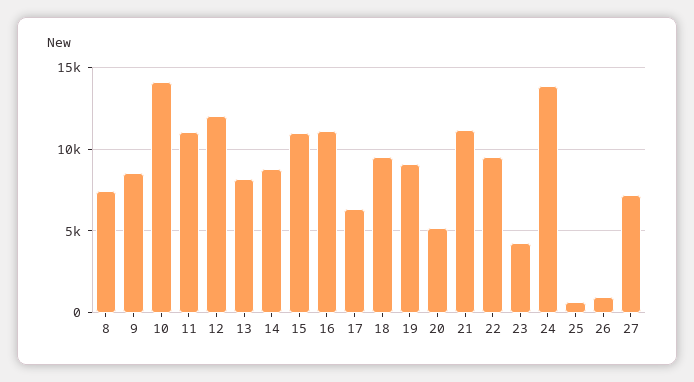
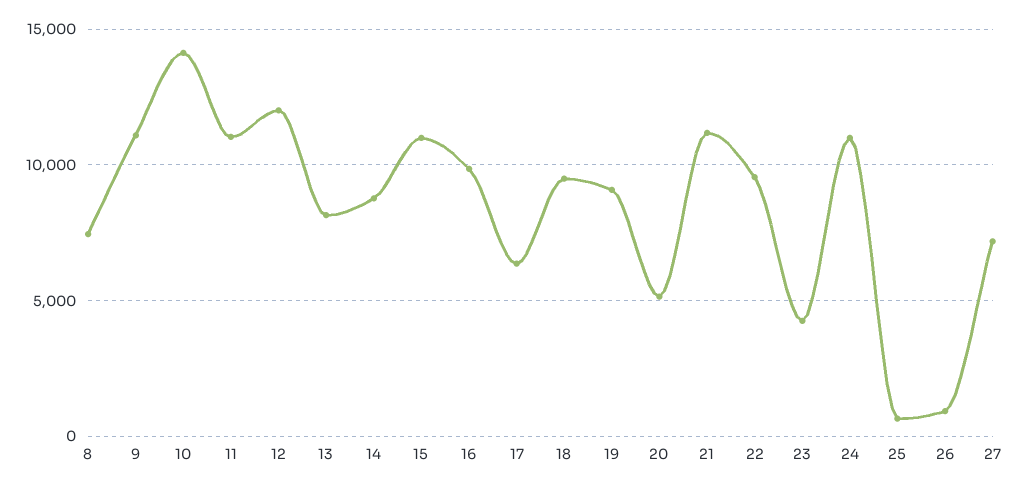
  {
    "8": 7500,
-   "9": 8500,
+   "9": 11000,
    "10": 14000,
    "11": 11000,
    "12": 12000,
    "13": 8000,
    "14": 9000,
    "15": 11000,
-   "16": 11000,
+   "16": 10000,
    "17": 6500,
    "18": 9500,
    "19": 9000,
    "20": 5000,
    "21": 11000,
    "22": 9500,
    "23": 4500,
-   "24": 14000,
+   "24": 11000,
    "25": 500,
    "26": 1000,
    "27": 7000
  }

